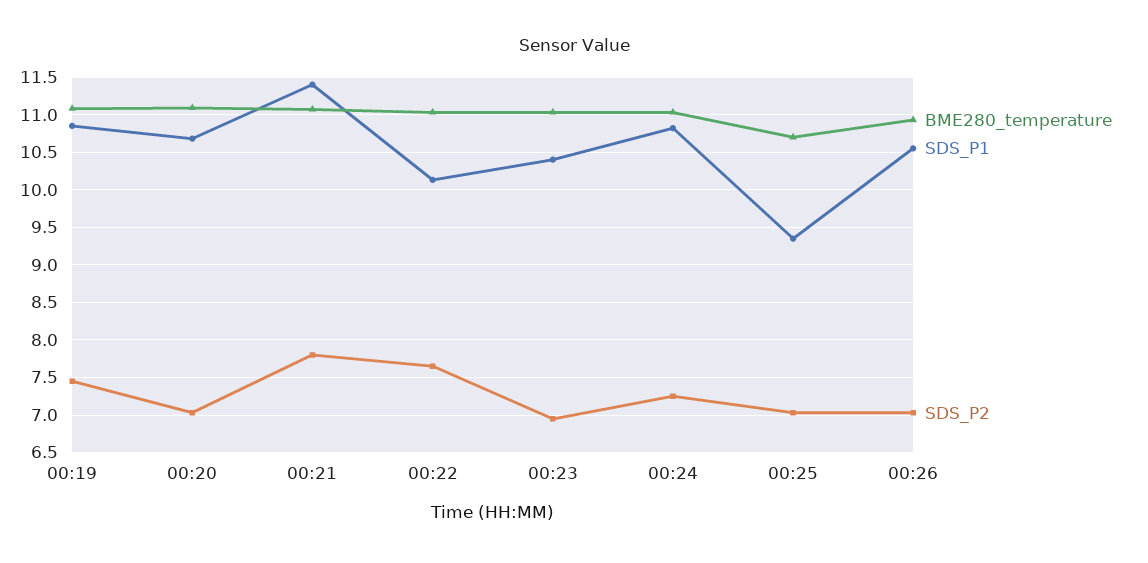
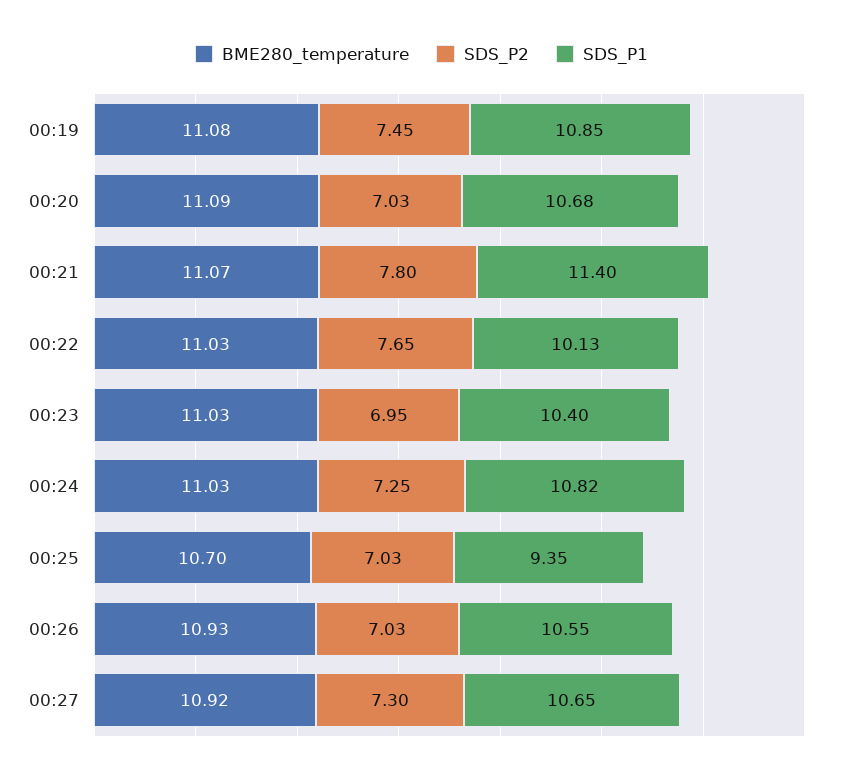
  {
    "BME280_temperature": {
      "00:19": 11.08,
      "00:20": 11.09,
      "00:21": 11.07,
      "00:22": 11.03,
      "00:23": 11.03,
      "00:24": 11.03,
      "00:25": 10.7,
-     "00:26": 10.93
+     "00:26": 10.93,
+     "00:27": 10.92
    },
    "SDS_P1": {
      "00:19": 10.85,
      "00:20": 10.68,
      "00:21": 11.4,
      "00:22": 10.13,
      "00:23": 10.4,
      "00:24": 10.82,
      "00:25": 9.35,
-     "00:26": 10.55
+     "00:26": 10.55,
+     "00:27": 10.65
    },
    "SDS_P2": {
      "00:19": 7.45,
      "00:20": 7.03,
      "00:21": 7.8,
      "00:22": 7.65,
      "00:23": 6.95,
      "00:24": 7.25,
      "00:25": 7.03,
-     "00:26": 7.03
+     "00:26": 7.03,
+     "00:27": 7.3
    }
  }

